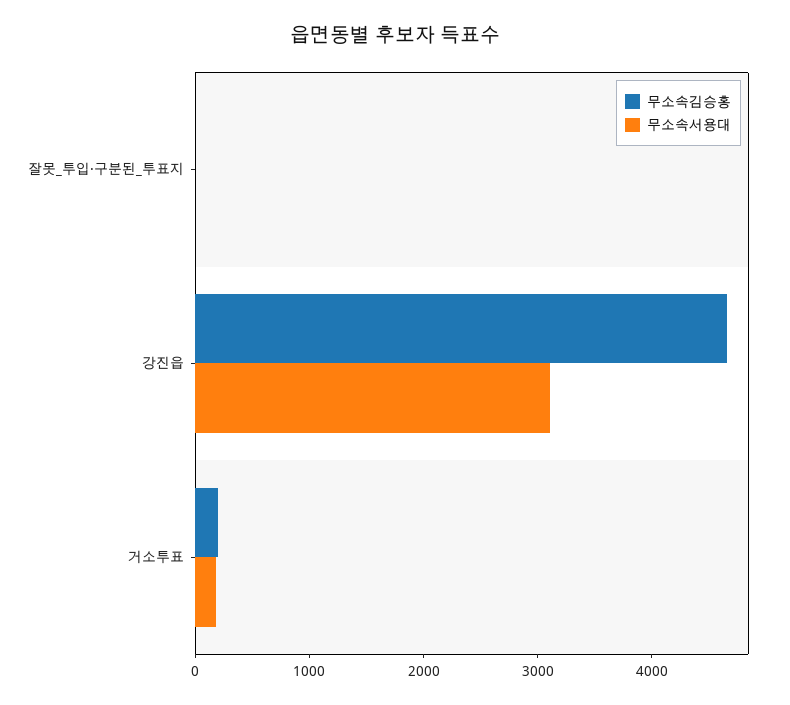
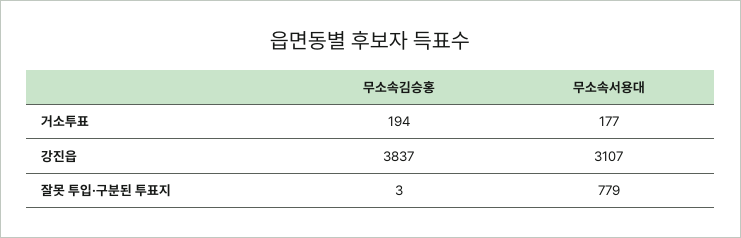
  {
    "무소속김승홍": {
      "잘못_투입·구분된_투표지": 3,
-     "강진읍": 4600,
+     "강진읍": 3837,
      "거소투표": 194
    },
    "무소속서용대": {
-     "잘못_투입·구분된_투표지": 0,
+     "잘못_투입·구분된_투표지": 779,
      "강진읍": 3107,
      "거소투표": 177
    }
  }

